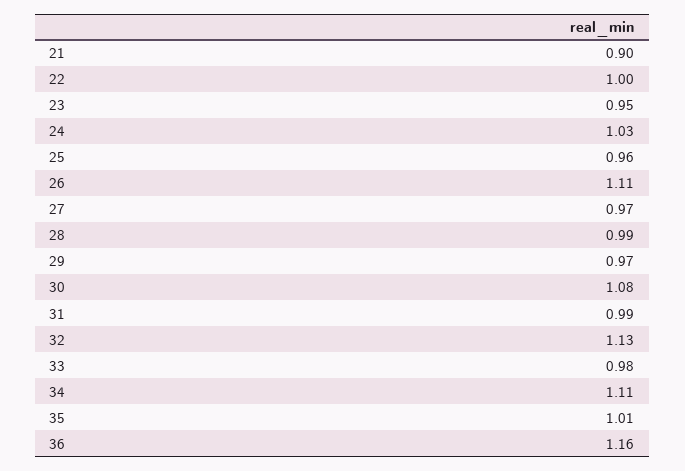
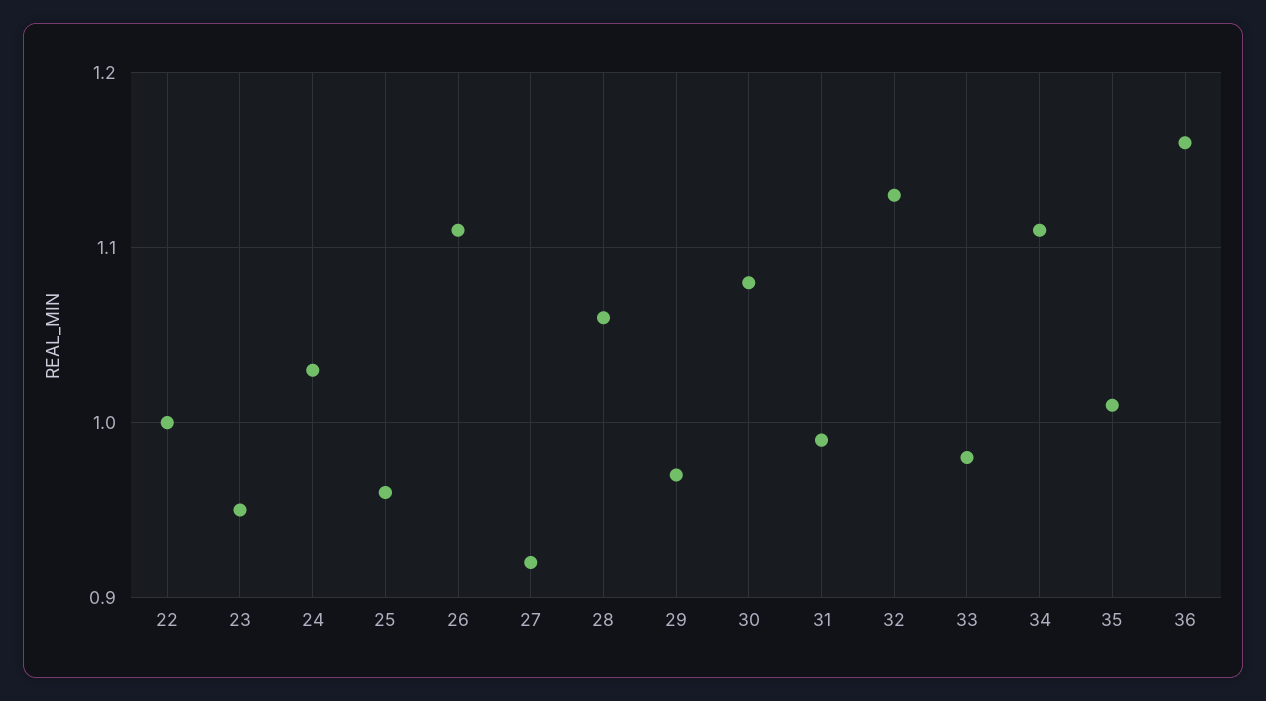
  {
-   "21": 0.9,
    "22": 1,
    "23": 0.95,
    "24": 1.03,
    "25": 0.96,
    "26": 1.11,
-   "27": 0.97,
+   "27": 0.92,
-   "28": 0.99,
+   "28": 1.06,
    "29": 0.97,
    "30": 1.08,
    "31": 0.99,
    "32": 1.13,
    "33": 0.98,
    "34": 1.11,
    "35": 1.01,
    "36": 1.16
  }

